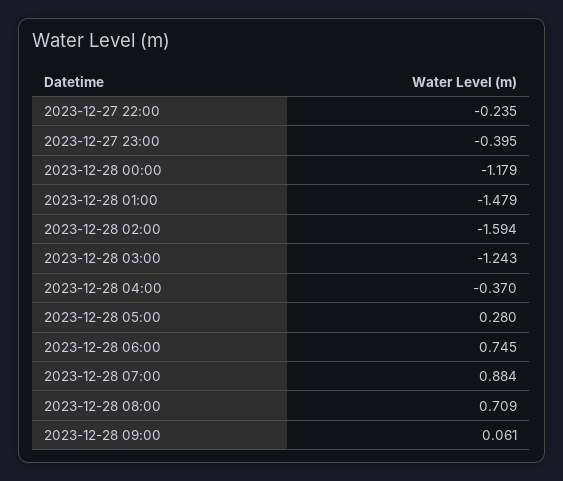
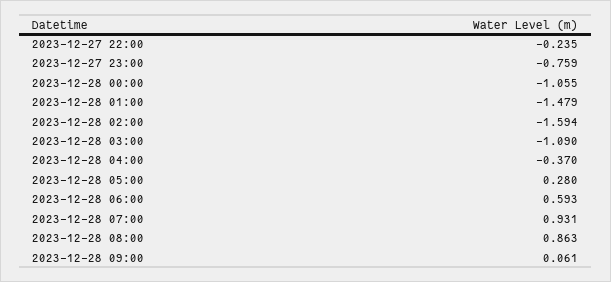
  {
    "2023-12-27 22:00": -0.235,
-   "2023-12-27 23:00": -0.395,
+   "2023-12-27 23:00": -0.759,
-   "2023-12-28 00:00": -1.179,
+   "2023-12-28 00:00": -1.055,
    "2023-12-28 01:00": -1.479,
    "2023-12-28 02:00": -1.594,
-   "2023-12-28 03:00": -1.243,
+   "2023-12-28 03:00": -1.09,
    "2023-12-28 04:00": -0.37,
    "2023-12-28 05:00": 0.28,
-   "2023-12-28 06:00": 0.745,
+   "2023-12-28 06:00": 0.593,
-   "2023-12-28 07:00": 0.884,
+   "2023-12-28 07:00": 0.931,
-   "2023-12-28 08:00": 0.709,
+   "2023-12-28 08:00": 0.863,
    "2023-12-28 09:00": 0.061
  }

